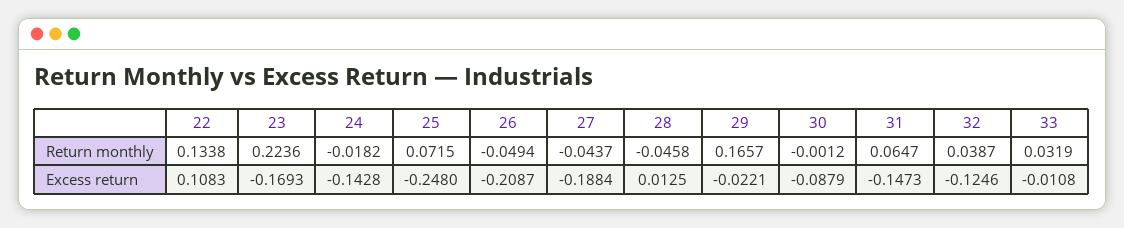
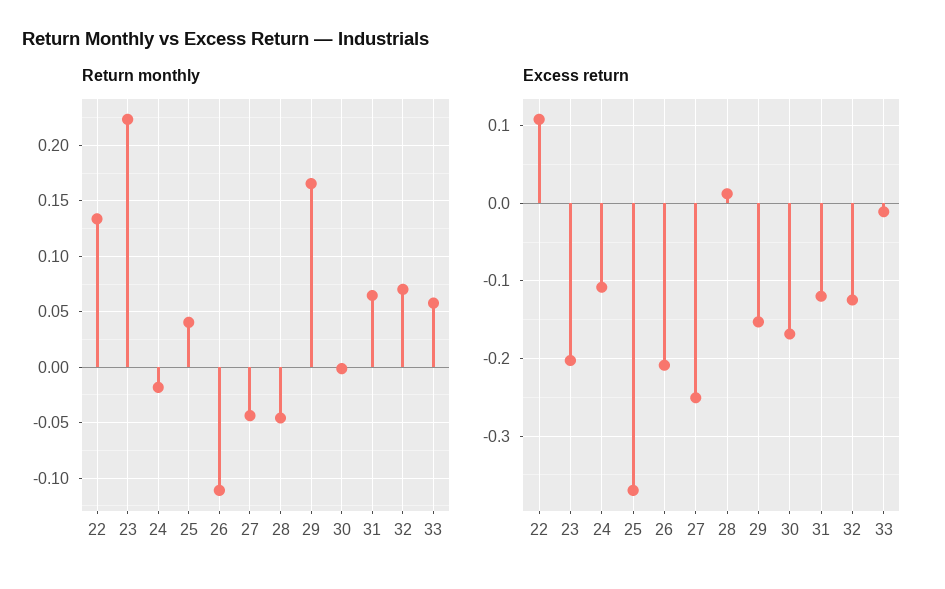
  {
    "Return monthly": {
      "22": 0.1338,
      "23": 0.2236,
      "24": -0.0182,
-     "25": 0.0715,
+     "25": 0.04,
-     "26": -0.0494,
+     "26": -0.11,
      "27": -0.0437,
      "28": -0.0458,
      "29": 0.1657,
      "30": -0.0012,
      "31": 0.0647,
-     "32": 0.0387,
+     "32": 0.07,
-     "33": 0.0319
+     "33": 0.06
    },
    "Excess return": {
      "22": 0.1083,
-     "23": -0.1693,
+     "23": -0.2,
-     "24": -0.1428,
+     "24": -0.11,
-     "25": -0.248,
+     "25": -0.37,
      "26": -0.2087,
-     "27": -0.1884,
+     "27": -0.25,
      "28": 0.0125,
-     "29": -0.0221,
+     "29": -0.15,
-     "30": -0.0879,
+     "30": -0.17,
-     "31": -0.1473,
+     "31": -0.12,
      "32": -0.1246,
      "33": -0.0108
    }
  }

